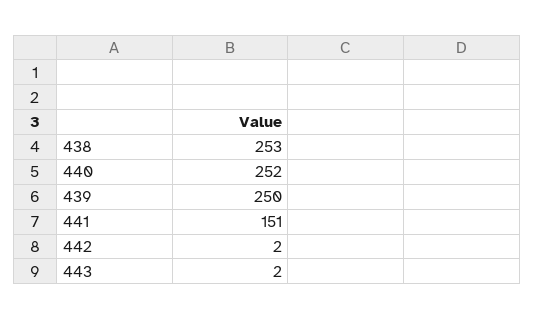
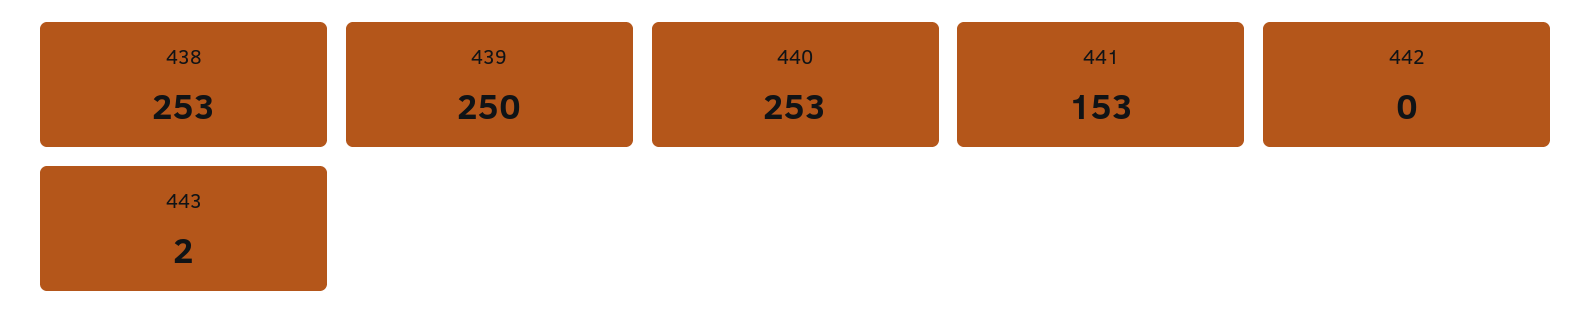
  {
    "438": 253,
-   "440": 252,
+   "440": 253,
    "439": 250,
-   "441": 151,
+   "441": 153,
-   "442": 2,
+   "442": 0,
    "443": 2
  }

